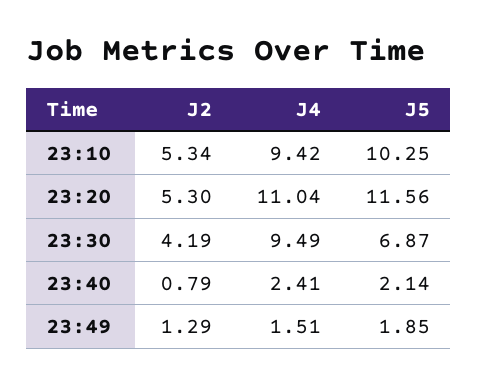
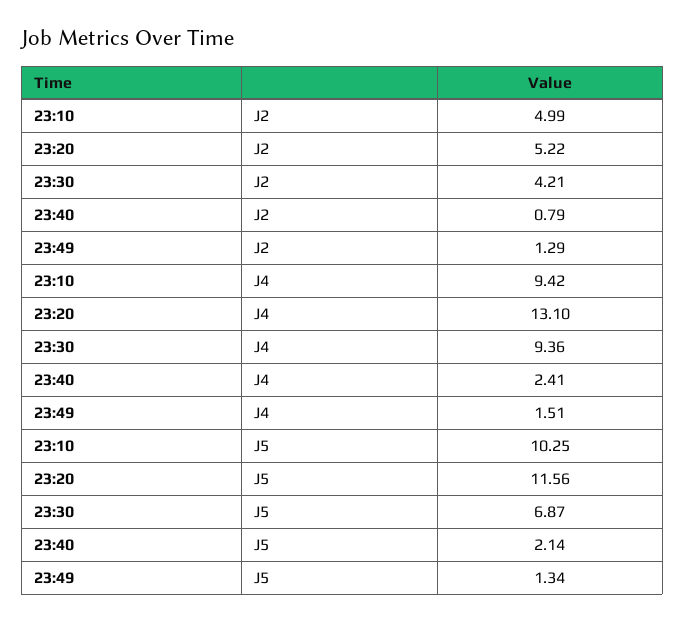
  {
    "J2": {
-     "23:10": 5.34,
+     "23:10": 4.99,
-     "23:20": 5.3,
+     "23:20": 5.22,
-     "23:30": 4.19,
+     "23:30": 4.21,
      "23:40": 0.79,
      "23:49": 1.29
    },
    "J4": {
      "23:10": 9.42,
-     "23:20": 11.04,
+     "23:20": 13.1,
-     "23:30": 9.49,
+     "23:30": 9.36,
      "23:40": 2.41,
      "23:49": 1.51
    },
    "J5": {
      "23:10": 10.25,
      "23:20": 11.56,
      "23:30": 6.87,
      "23:40": 2.14,
-     "23:49": 1.85
+     "23:49": 1.34
    }
  }

